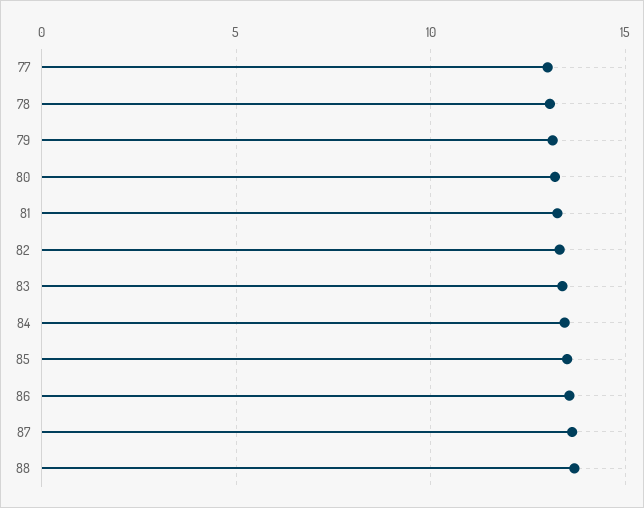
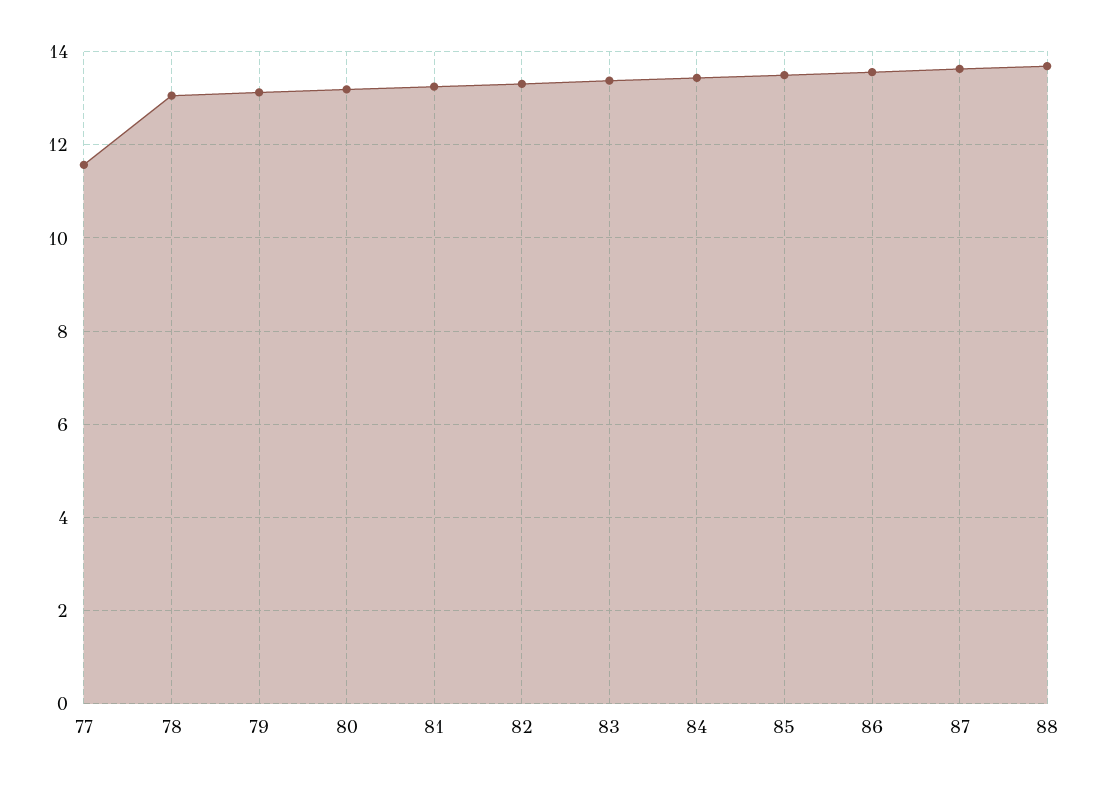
  {
-   "77": 13,
+   "77": 11.6,
    "78": 13,
    "79": 13.2,
    "80": 13.2,
    "81": 13.2,
    "82": 13.4,
    "83": 13.4,
    "84": 13.4,
    "85": 13.6,
    "86": 13.6,
    "87": 13.6,
    "88": 13.6
  }

